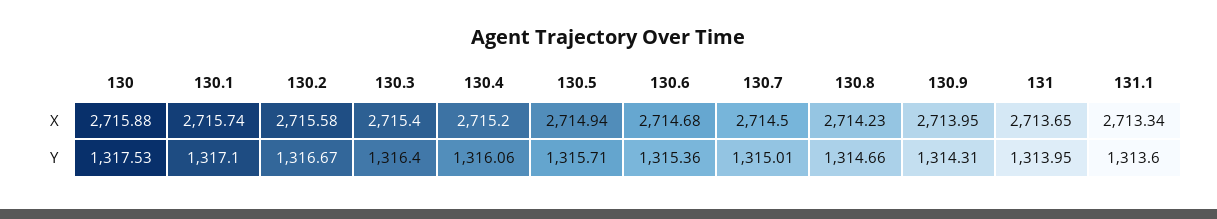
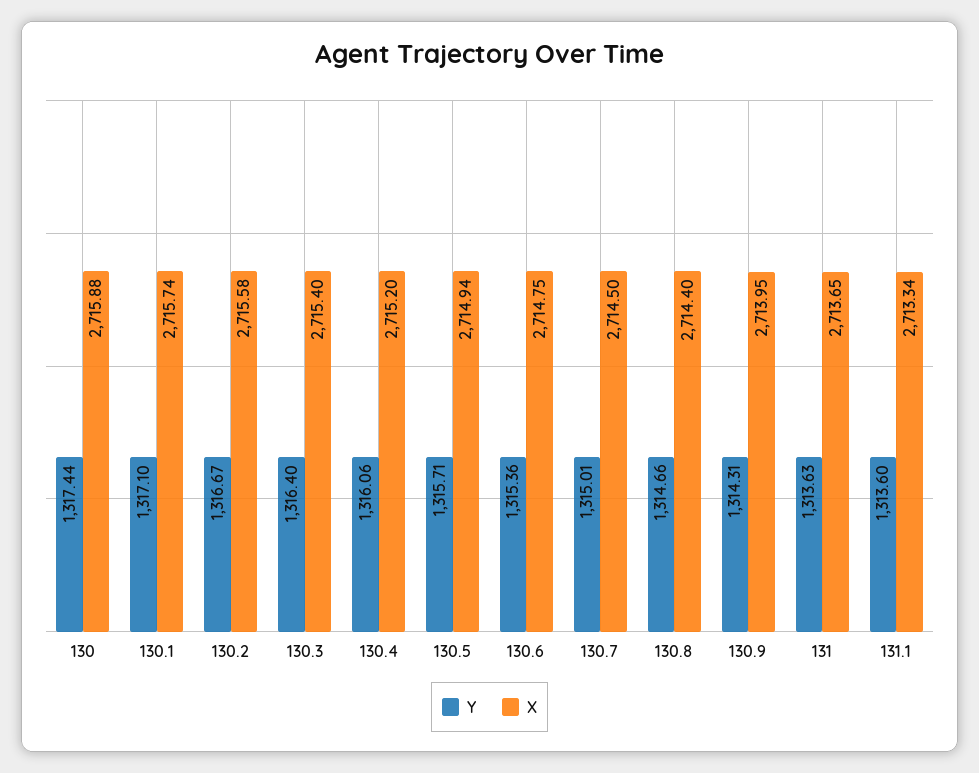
  {
    "X": {
      "130": 2715.88,
      "130.1": 2715.74,
      "130.2": 2715.58,
      "130.3": 2715.4,
      "130.4": 2715.2,
      "130.5": 2714.94,
-     "130.6": 2714.68,
+     "130.6": 2714.75,
      "130.7": 2714.5,
-     "130.8": 2714.23,
+     "130.8": 2714.4,
      "130.9": 2713.95,
      "131": 2713.65,
      "131.1": 2713.34
    },
    "Y": {
-     "130": 1317.53,
+     "130": 1317.44,
      "130.1": 1317.1,
      "130.2": 1316.67,
      "130.3": 1316.4,
      "130.4": 1316.06,
      "130.5": 1315.71,
      "130.6": 1315.36,
      "130.7": 1315.01,
      "130.8": 1314.66,
      "130.9": 1314.31,
-     "131": 1313.95,
+     "131": 1313.63,
      "131.1": 1313.6
    }
  }

